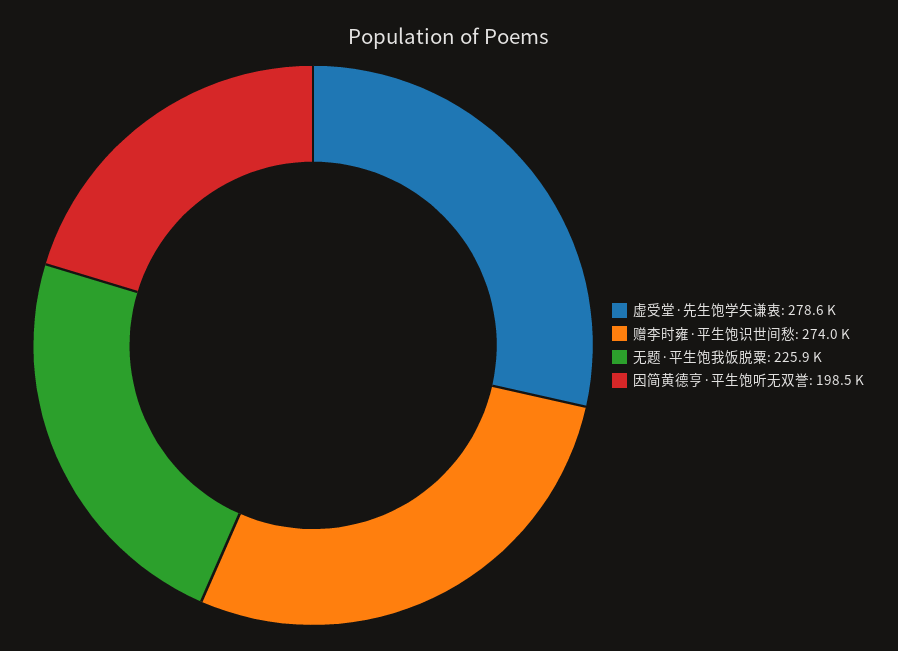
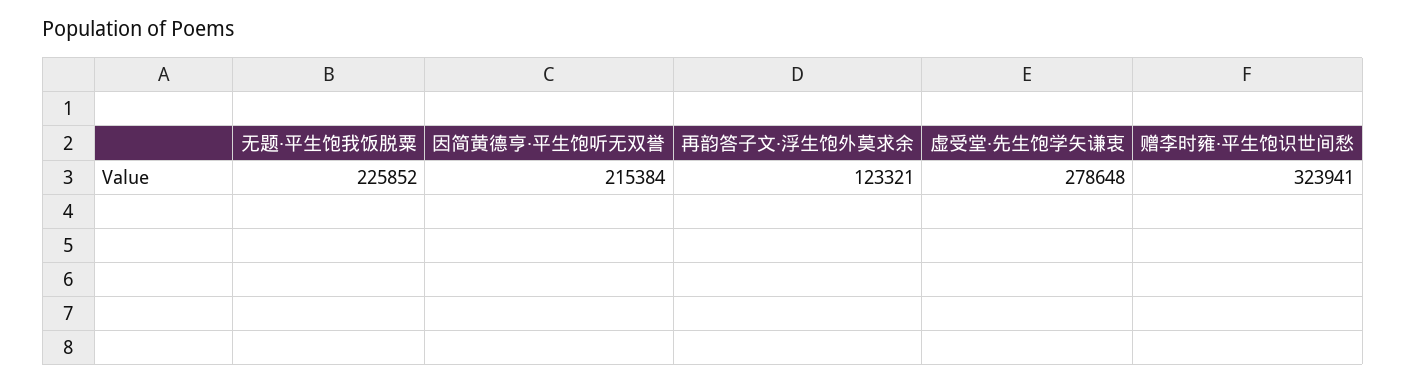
  {
    "虚受堂·先生饱学矢谦衷": 278648,
-   "赠李时雍·平生饱识世间愁": 274000,
+   "赠李时雍·平生饱识世间愁": 323941,
    "无题·平生饱我饭脱粟": 225852,
-   "因简黄德亨·平生饱听无双誉": 198500
+   "因简黄德亨·平生饱听无双誉": 215384,
+   "再韵答子文·浮生饱外莫求余": 123321
  }

